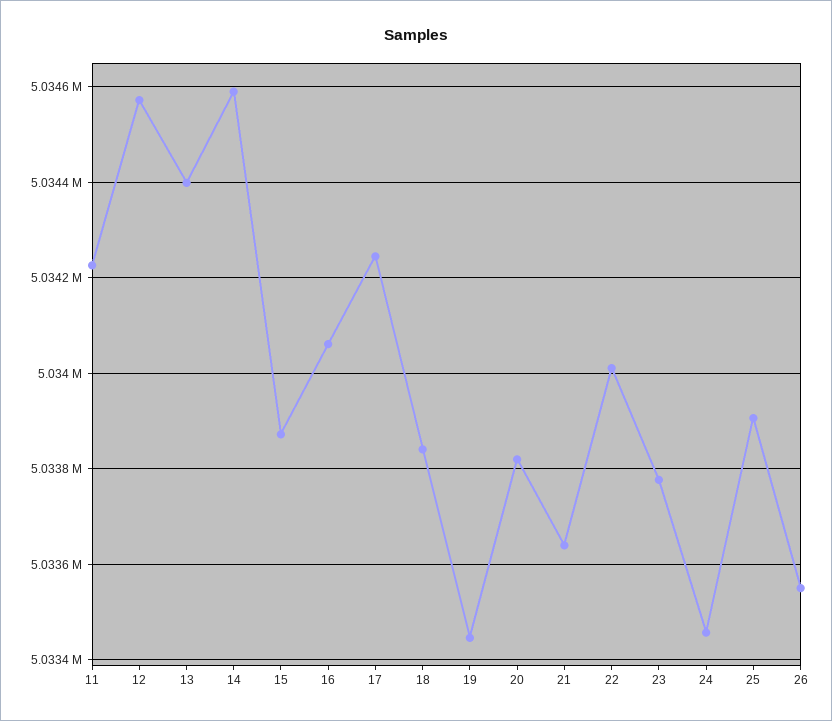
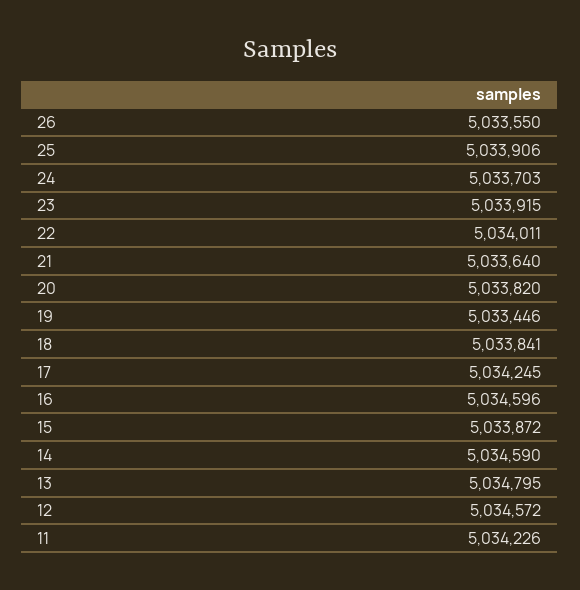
  {
    "11": 5034226,
    "12": 5034572,
-   "13": 5034400,
+   "13": 5034795,
    "14": 5034590,
    "15": 5033872,
-   "16": 5034060,
+   "16": 5034596,
    "17": 5034245,
    "18": 5033841,
    "19": 5033446,
    "20": 5033820,
    "21": 5033640,
    "22": 5034011,
-   "23": 5033780,
+   "23": 5033915,
-   "24": 5033460,
+   "24": 5033703,
    "25": 5033906,
    "26": 5033550
  }

